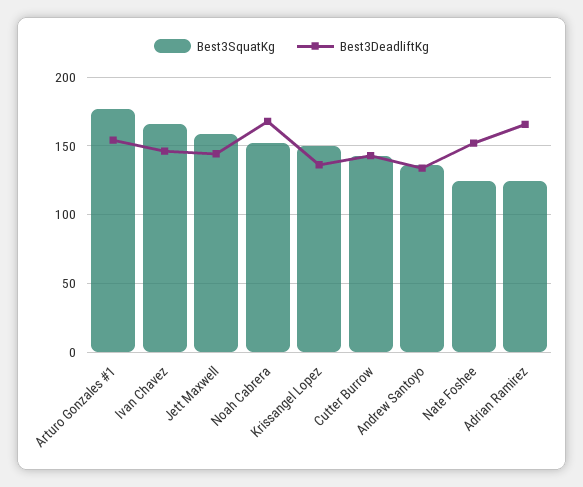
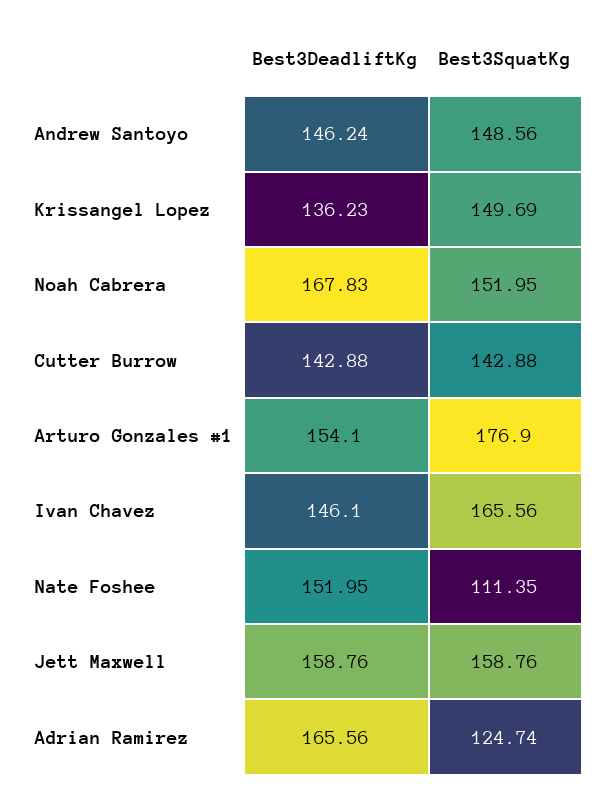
  {
    "Best3SquatKg": {
      "Arturo Gonzales #1": 176.9,
      "Ivan Chavez": 165.56,
      "Jett Maxwell": 158.76,
      "Noah Cabrera": 151.95,
      "Krissangel Lopez": 149.69,
      "Cutter Burrow": 142.88,
-     "Andrew Santoyo": 135,
+     "Andrew Santoyo": 148.56,
-     "Nate Foshee": 125,
+     "Nate Foshee": 111.35,
      "Adrian Ramirez": 124.74
    },
    "Best3DeadliftKg": {
      "Arturo Gonzales #1": 154.1,
      "Ivan Chavez": 146.1,
-     "Jett Maxwell": 145,
+     "Jett Maxwell": 158.76,
      "Noah Cabrera": 167.83,
      "Krissangel Lopez": 136.23,
      "Cutter Burrow": 142.88,
-     "Andrew Santoyo": 135,
+     "Andrew Santoyo": 146.24,
      "Nate Foshee": 151.95,
      "Adrian Ramirez": 165.56
    }
  }

